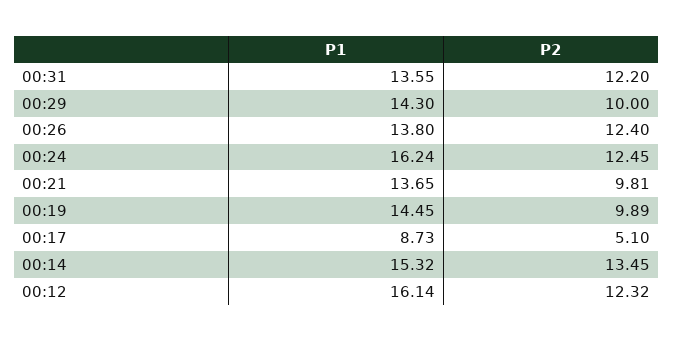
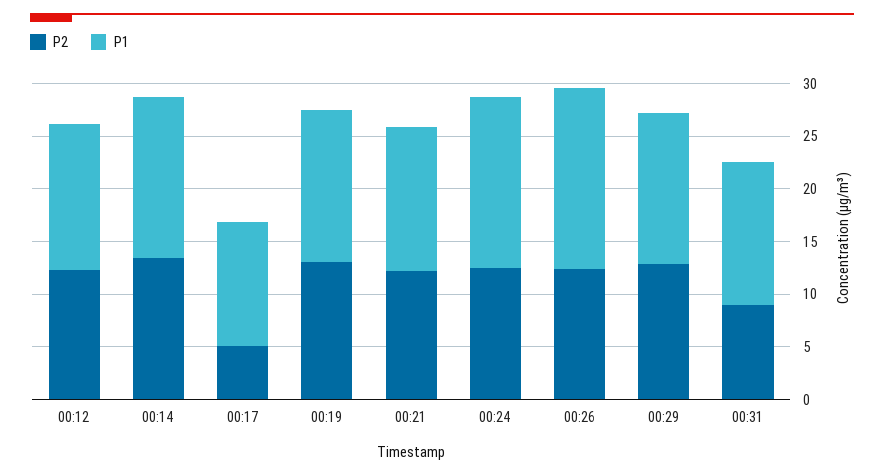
  {
    "P1": {
      "00:31": 13.55,
      "00:29": 14.3,
-     "00:26": 13.8,
+     "00:26": 17,
      "00:24": 16.24,
      "00:21": 13.65,
      "00:19": 14.45,
-     "00:17": 8.73,
+     "00:17": 12,
      "00:14": 15.32,
-     "00:12": 16.14
+     "00:12": 14
    },
    "P2": {
-     "00:31": 12.2,
+     "00:31": 9,
-     "00:29": 10,
+     "00:29": 13,
      "00:26": 12.4,
      "00:24": 12.45,
-     "00:21": 9.81,
+     "00:21": 12,
-     "00:19": 9.89,
+     "00:19": 13,
      "00:17": 5.1,
      "00:14": 13.45,
      "00:12": 12.32
    }
  }

